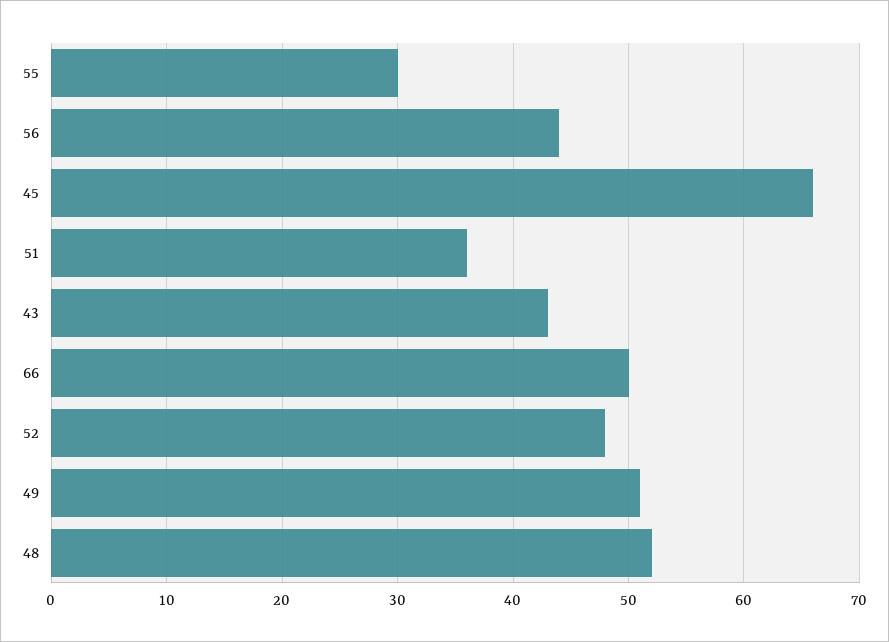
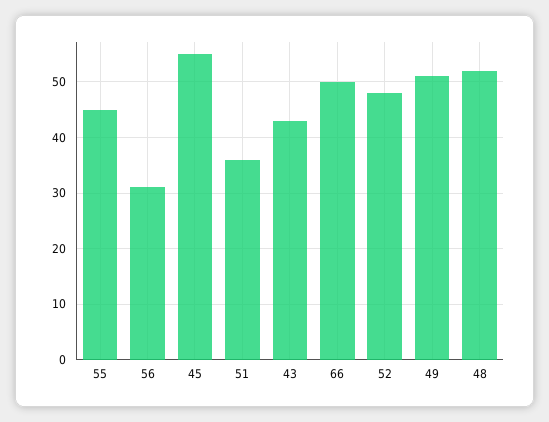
  {
-   "55": 30,
+   "55": 45,
-   "56": 44,
+   "56": 30,
-   "45": 66,
+   "45": 55,
    "51": 36,
    "43": 43,
    "66": 50,
    "52": 48,
    "49": 51,
    "48": 52
  }

